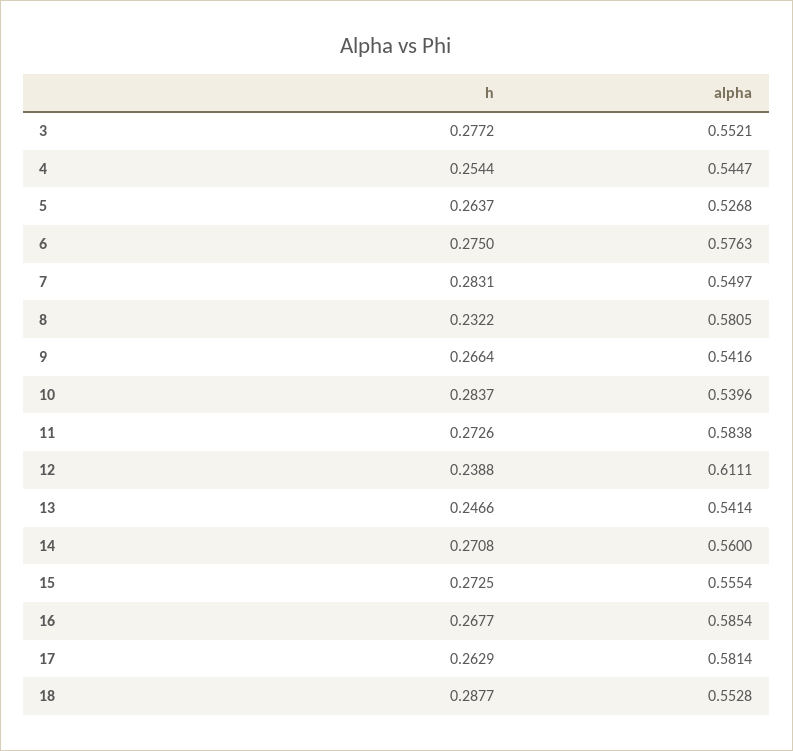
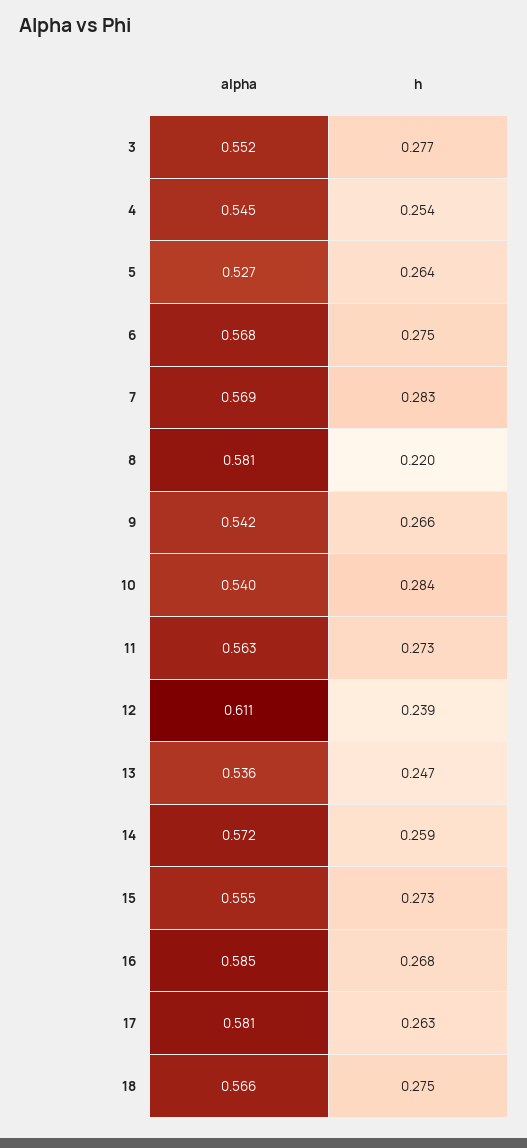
  {
    "h": {
      "3": 0.2772,
      "4": 0.2544,
      "5": 0.2637,
      "6": 0.275,
      "7": 0.2831,
-     "8": 0.2322,
+     "8": 0.22,
      "9": 0.2664,
      "10": 0.2837,
      "11": 0.2726,
      "12": 0.2388,
      "13": 0.2466,
-     "14": 0.2708,
+     "14": 0.259,
      "15": 0.2725,
      "16": 0.2677,
      "17": 0.2629,
-     "18": 0.2877
+     "18": 0.275
    },
    "alpha": {
      "3": 0.5521,
      "4": 0.5447,
      "5": 0.5268,
-     "6": 0.5763,
+     "6": 0.568,
-     "7": 0.5497,
+     "7": 0.569,
      "8": 0.5805,
      "9": 0.5416,
      "10": 0.5396,
-     "11": 0.5838,
+     "11": 0.563,
      "12": 0.6111,
-     "13": 0.5414,
+     "13": 0.536,
-     "14": 0.56,
+     "14": 0.572,
      "15": 0.5554,
      "16": 0.5854,
      "17": 0.5814,
-     "18": 0.5528
+     "18": 0.566
    }
  }

